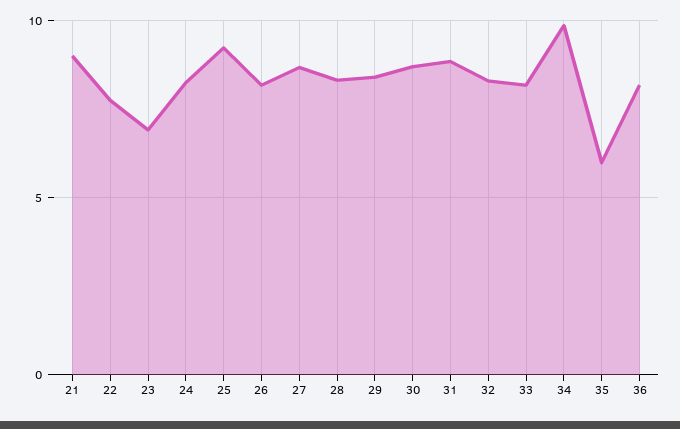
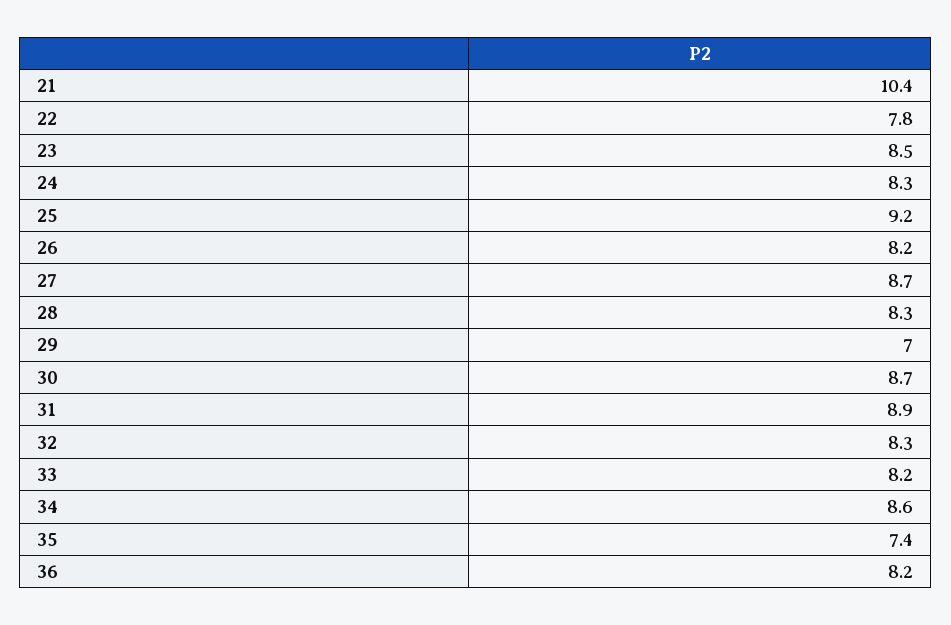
  {
-   "21": 9,
+   "21": 10.4,
    "22": 7.8,
-   "23": 7,
+   "23": 8.5,
    "24": 8.3,
    "25": 9.2,
    "26": 8.2,
    "27": 8.7,
    "28": 8.3,
-   "29": 8.5,
+   "29": 7,
    "30": 8.7,
    "31": 8.9,
    "32": 8.3,
    "33": 8.2,
-   "34": 10,
+   "34": 8.6,
-   "35": 6,
+   "35": 7.4,
    "36": 8.2
  }

